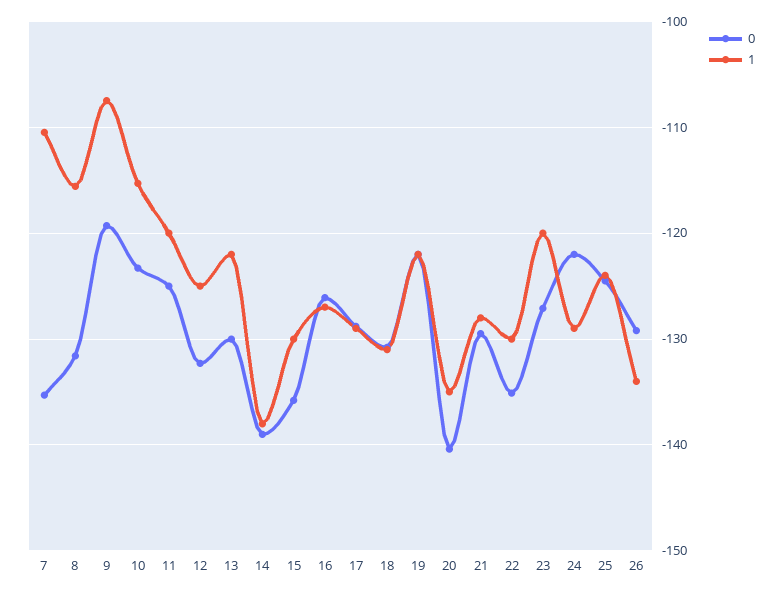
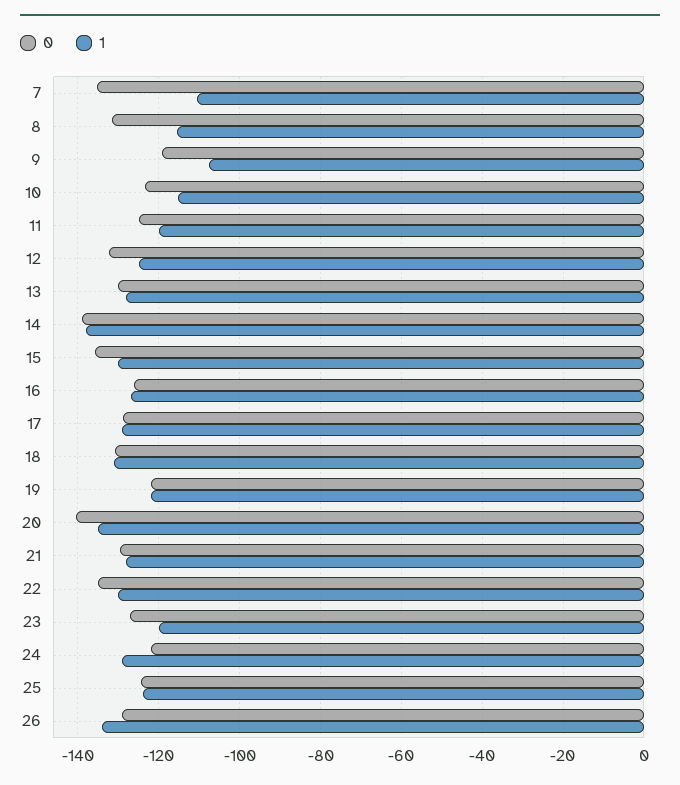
  {
    "0": {
      "7": -135,
      "8": -132,
      "9": -119,
      "10": -123,
      "11": -125,
      "12": -132,
      "13": -130,
      "14": -139,
      "15": -136,
      "16": -126,
      "17": -129,
      "18": -131,
      "19": -122,
      "20": -140,
      "21": -130,
      "22": -135,
      "23": -127,
      "24": -122,
      "25": -125,
      "26": -129
    },
    "1": {
      "7": -111,
      "8": -116,
      "9": -108,
      "10": -115,
      "11": -120,
      "12": -125,
-     "13": -122,
+     "13": -128,
      "14": -138,
      "15": -130,
      "16": -127,
      "17": -129,
      "18": -131,
      "19": -122,
      "20": -135,
      "21": -128,
      "22": -130,
      "23": -120,
      "24": -129,
      "25": -124,
      "26": -134
    }
  }

